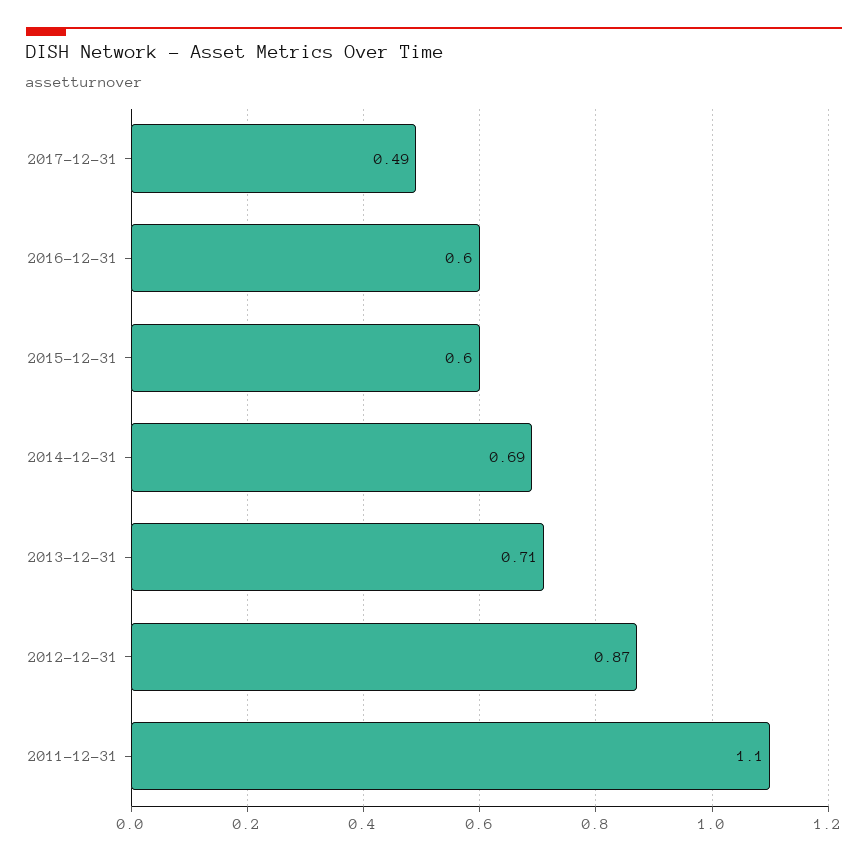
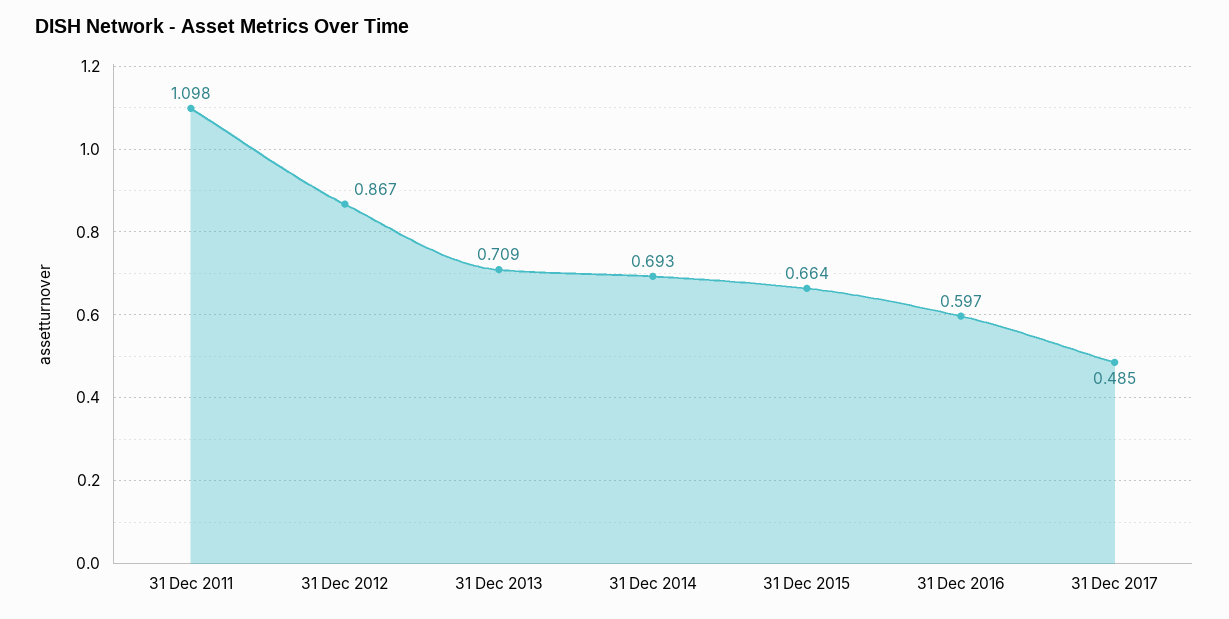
  {
    "2017-12-31": 0.485,
    "2016-12-31": 0.597,
-   "2015-12-31": 0.6,
+   "2015-12-31": 0.664,
    "2014-12-31": 0.693,
    "2013-12-31": 0.709,
    "2012-12-31": 0.867,
    "2011-12-31": 1.098
  }

